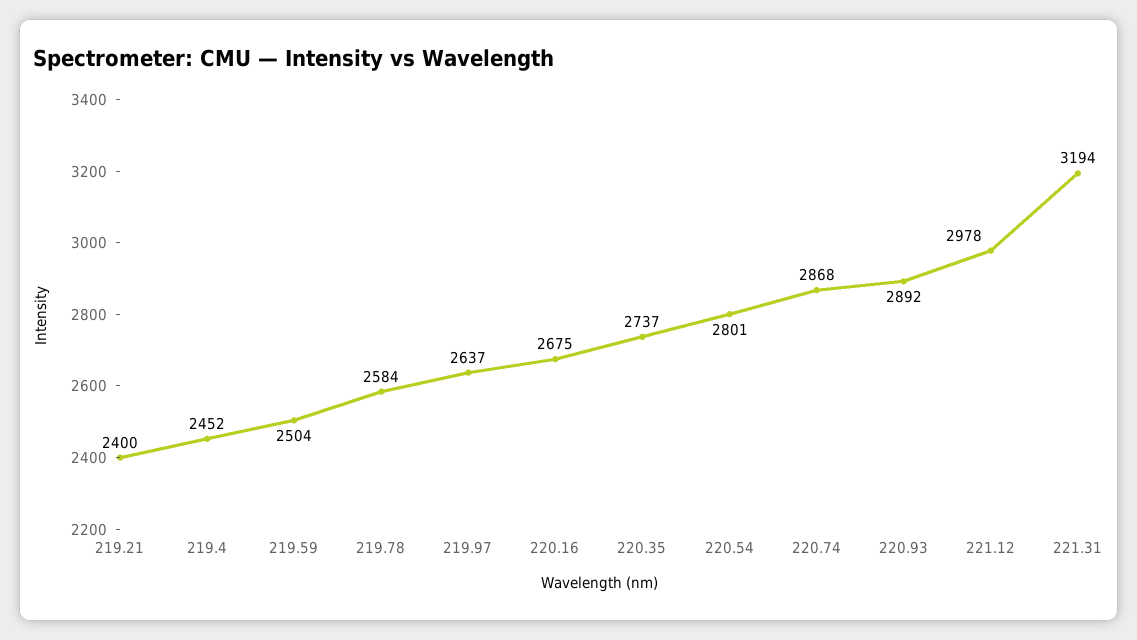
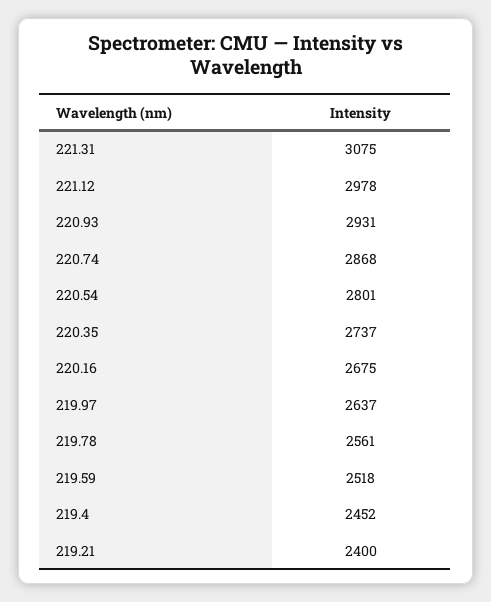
  {
    "219.21": 2400,
    "219.4": 2452,
-   "219.59": 2504,
+   "219.59": 2518,
-   "219.78": 2584,
+   "219.78": 2561,
    "219.97": 2637,
    "220.16": 2675,
    "220.35": 2737,
    "220.54": 2801,
    "220.74": 2868,
-   "220.93": 2892,
+   "220.93": 2931,
    "221.12": 2978,
-   "221.31": 3194
+   "221.31": 3075
  }

